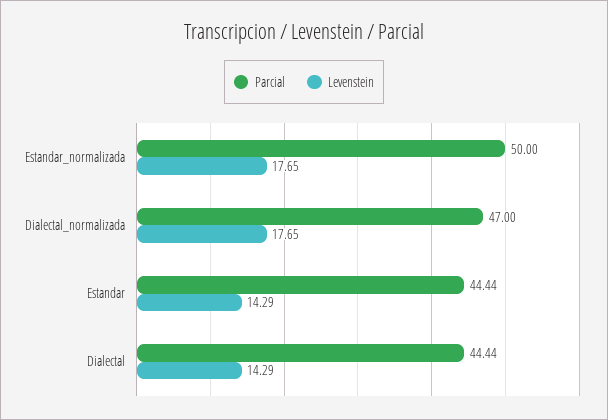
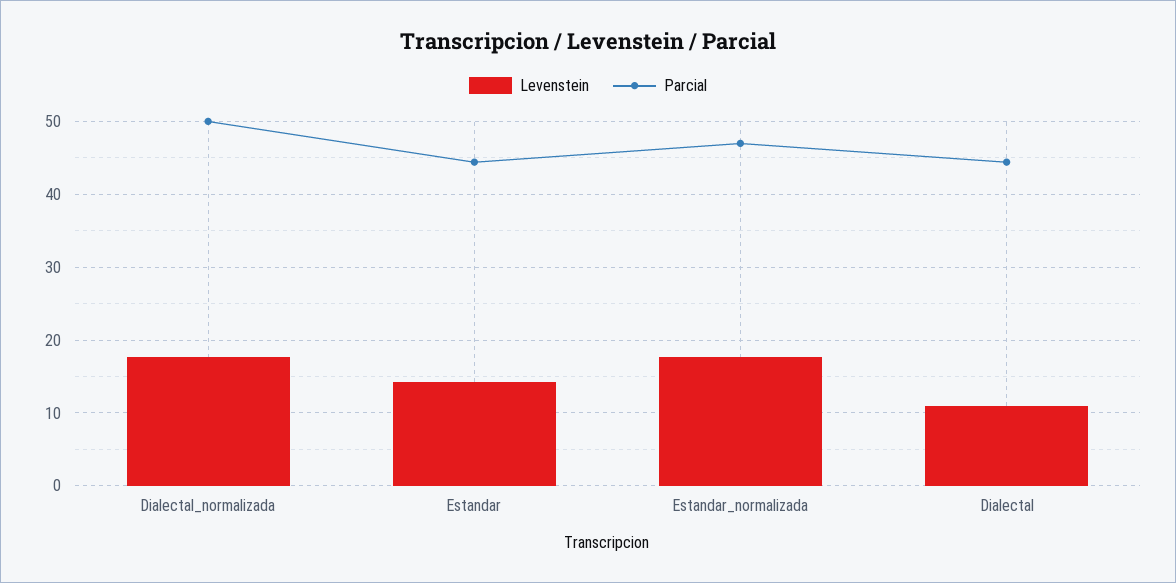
  {
    "Parcial": {
-     "Estandar_normalizada": 50,
+     "Estandar_normalizada": 47,
-     "Dialectal_normalizada": 47,
+     "Dialectal_normalizada": 50,
      "Estandar": 44.44,
      "Dialectal": 44.44
    },
    "Levenstein": {
      "Estandar_normalizada": 17.65,
      "Dialectal_normalizada": 17.65,
      "Estandar": 14.29,
-     "Dialectal": 14.29
+     "Dialectal": 11
    }
  }

